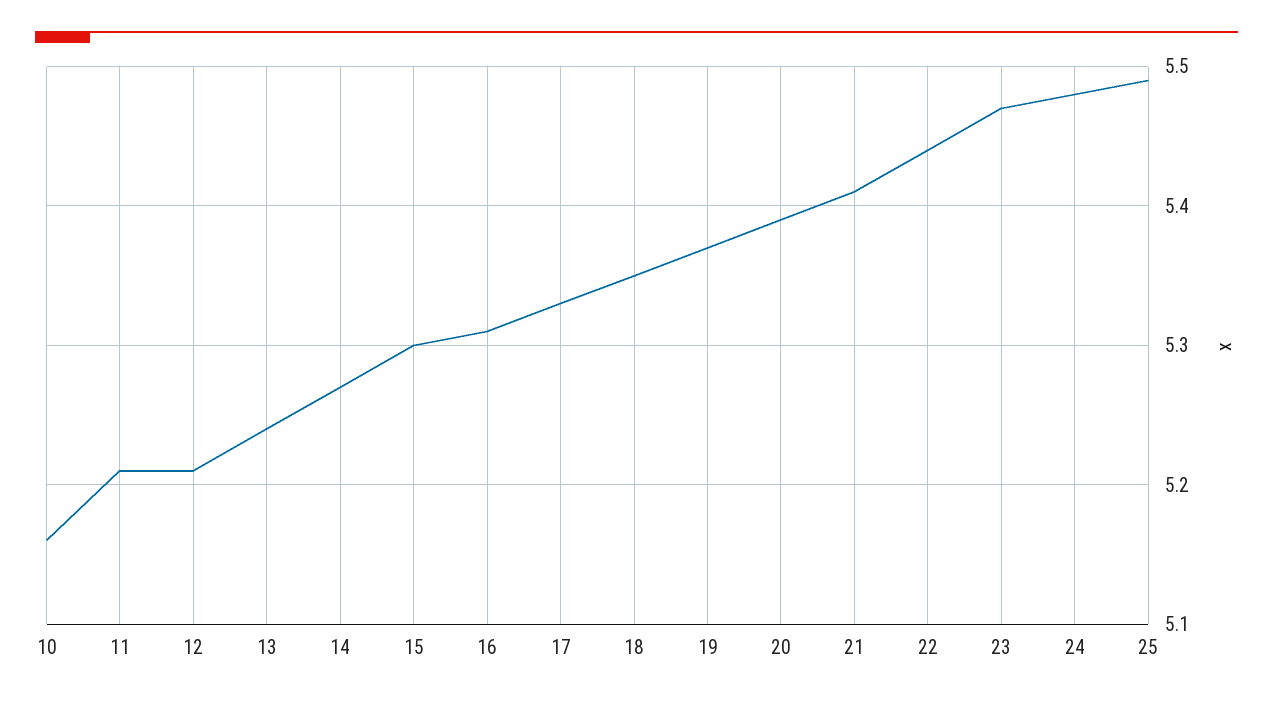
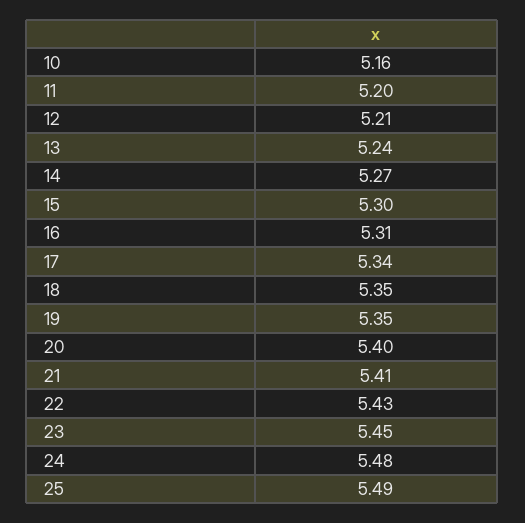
  {
    "10": 5.16,
-   "11": 5.21,
+   "11": 5.2,
    "12": 5.21,
    "13": 5.24,
    "14": 5.27,
    "15": 5.3,
    "16": 5.31,
-   "17": 5.33,
+   "17": 5.34,
    "18": 5.35,
-   "19": 5.37,
+   "19": 5.35,
-   "20": 5.39,
+   "20": 5.4,
    "21": 5.41,
-   "22": 5.44,
+   "22": 5.43,
-   "23": 5.47,
+   "23": 5.45,
    "24": 5.48,
    "25": 5.49
  }

